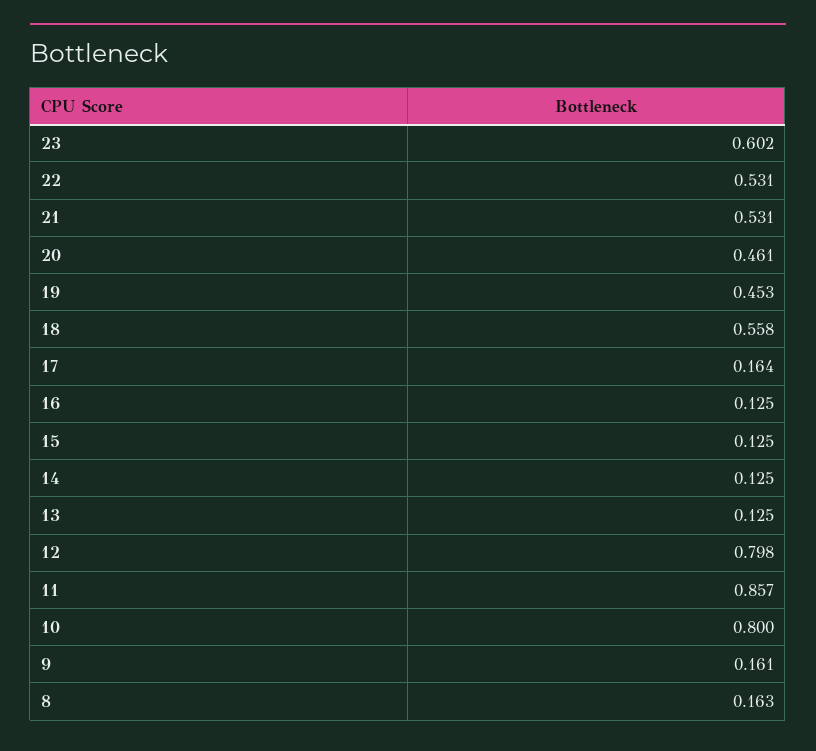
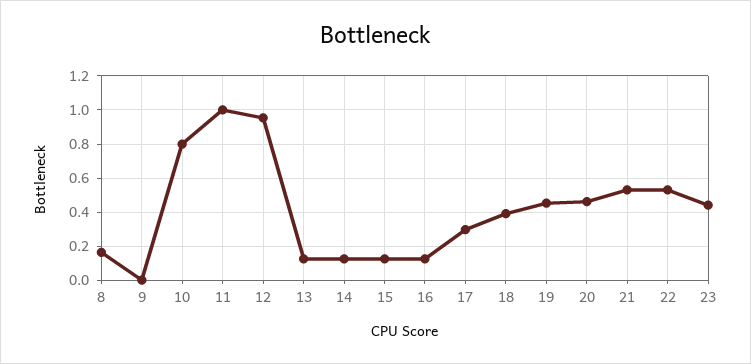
  {
-   "23": 0.602,
+   "23": 0.45,
    "22": 0.531,
    "21": 0.531,
    "20": 0.461,
    "19": 0.453,
-   "18": 0.558,
+   "18": 0.4,
-   "17": 0.164,
+   "17": 0.3,
    "16": 0.125,
    "15": 0.125,
    "14": 0.125,
    "13": 0.125,
-   "12": 0.798,
+   "12": 0.95,
-   "11": 0.857,
+   "11": 1,
    "10": 0.8,
-   "9": 0.161,
+   "9": 0,
    "8": 0.163
  }

